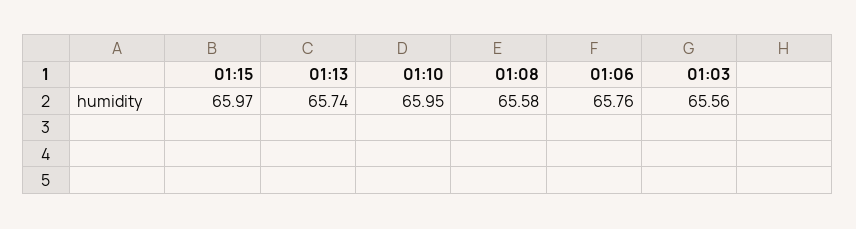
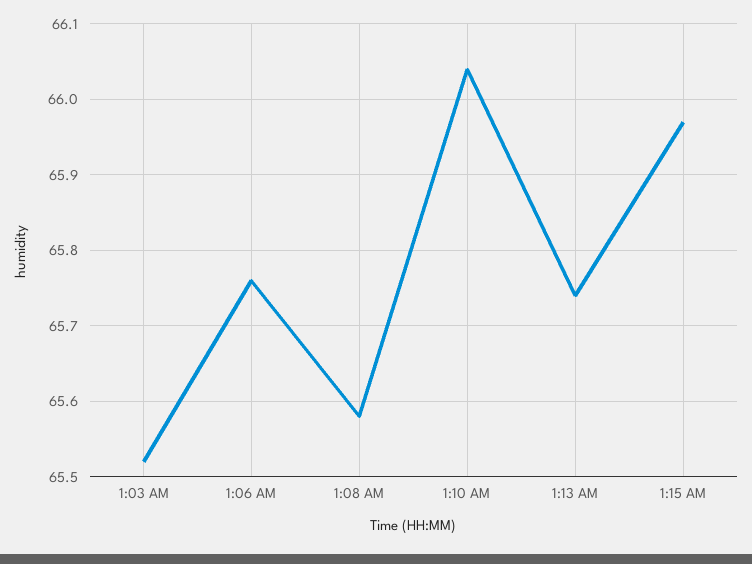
  {
    "01:15": 65.97,
    "01:13": 65.74,
-   "01:10": 65.95,
+   "01:10": 66.04,
    "01:08": 65.58,
    "01:06": 65.76,
-   "01:03": 65.56
+   "01:03": 65.52
  }

